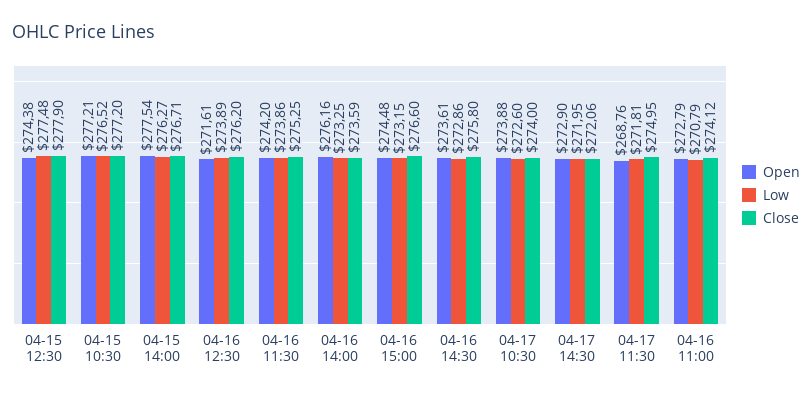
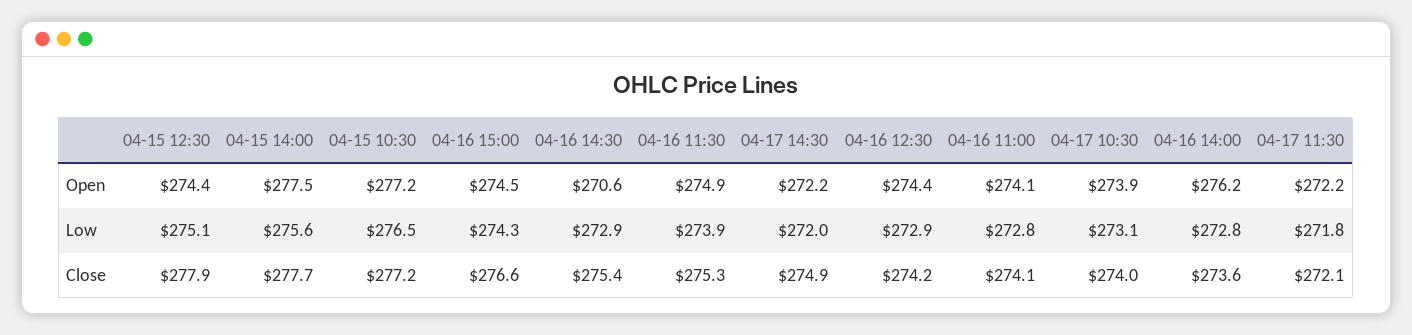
  {
    "Open": {
      "04-15 12:30": 274.38,
      "04-15 10:30": 277.21,
      "04-15 14:00": 277.54,
-     "04-16 12:30": 271.61,
+     "04-16 12:30": 274.4,
-     "04-16 11:30": 274.2,
+     "04-16 11:30": 274.9,
      "04-16 14:00": 276.16,
      "04-16 15:00": 274.48,
-     "04-16 14:30": 273.61,
+     "04-16 14:30": 270.6,
      "04-17 10:30": 273.88,
-     "04-17 14:30": 272.9,
+     "04-17 14:30": 272.2,
-     "04-17 11:30": 268.76,
+     "04-17 11:30": 272.2,
-     "04-16 11:00": 272.79
+     "04-16 11:00": 274.1
    },
    "Low": {
-     "04-15 12:30": 277.48,
+     "04-15 12:30": 275.1,
      "04-15 10:30": 276.52,
-     "04-15 14:00": 276.27,
+     "04-15 14:00": 275.6,
-     "04-16 12:30": 273.89,
+     "04-16 12:30": 272.9,
      "04-16 11:30": 273.86,
-     "04-16 14:00": 273.25,
+     "04-16 14:00": 272.8,
-     "04-16 15:00": 273.15,
+     "04-16 15:00": 274.3,
      "04-16 14:30": 272.86,
-     "04-17 10:30": 272.6,
+     "04-17 10:30": 273.1,
      "04-17 14:30": 271.95,
      "04-17 11:30": 271.81,
-     "04-16 11:00": 270.79
+     "04-16 11:00": 272.8
    },
    "Close": {
      "04-15 12:30": 277.9,
      "04-15 10:30": 277.2,
-     "04-15 14:00": 276.71,
+     "04-15 14:00": 277.7,
-     "04-16 12:30": 276.2,
+     "04-16 12:30": 274.2,
      "04-16 11:30": 275.25,
      "04-16 14:00": 273.59,
      "04-16 15:00": 276.6,
-     "04-16 14:30": 275.8,
+     "04-16 14:30": 275.4,
      "04-17 10:30": 274,
-     "04-17 14:30": 272.06,
+     "04-17 14:30": 274.9,
-     "04-17 11:30": 274.95,
+     "04-17 11:30": 272.1,
      "04-16 11:00": 274.12
    }
  }

